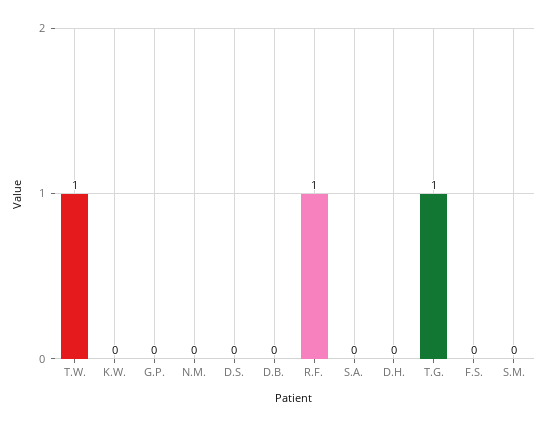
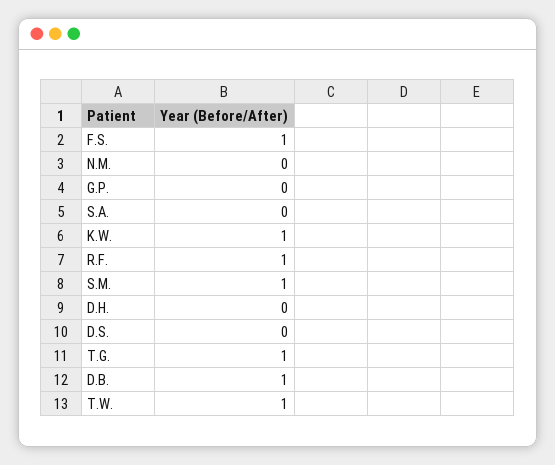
  {
    "T.W.": 1,
-   "K.W.": 0,
+   "K.W.": 1,
    "G.P.": 0,
    "N.M.": 0,
    "D.S.": 0,
-   "D.B.": 0,
+   "D.B.": 1,
    "R.F.": 1,
    "S.A.": 0,
    "D.H.": 0,
    "T.G.": 1,
-   "F.S.": 0,
+   "F.S.": 1,
-   "S.M.": 0
+   "S.M.": 1
  }

